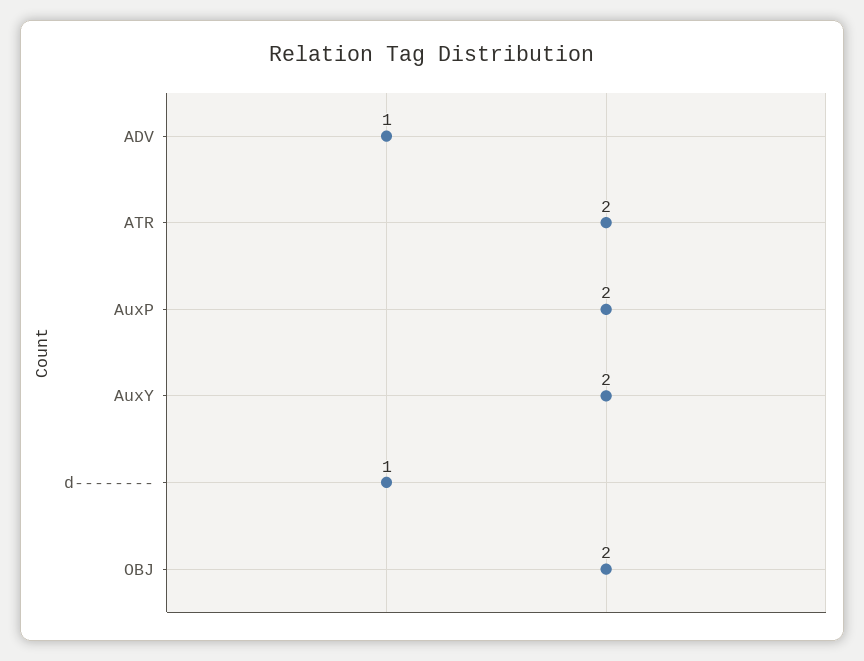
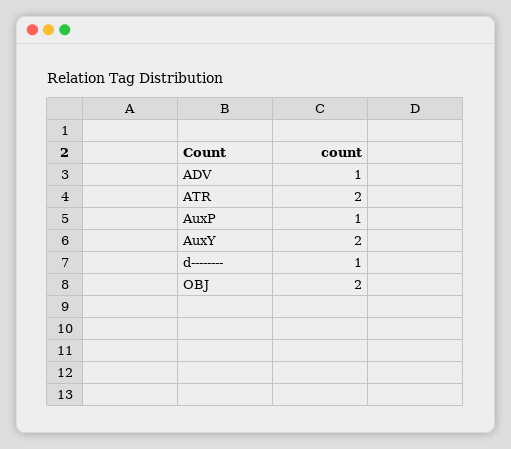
  {
    "ADV": 1,
    "ATR": 2,
-   "AuxP": 2,
+   "AuxP": 1,
    "AuxY": 2,
    "d--------": 1,
    "OBJ": 2
  }

